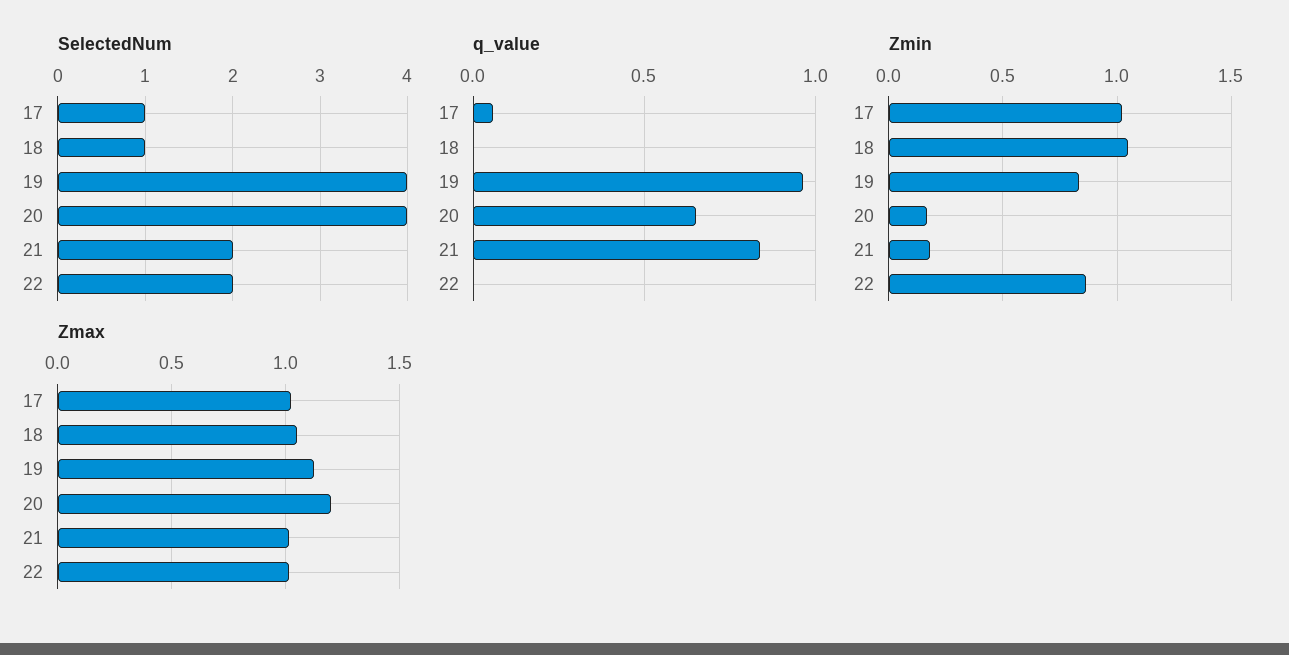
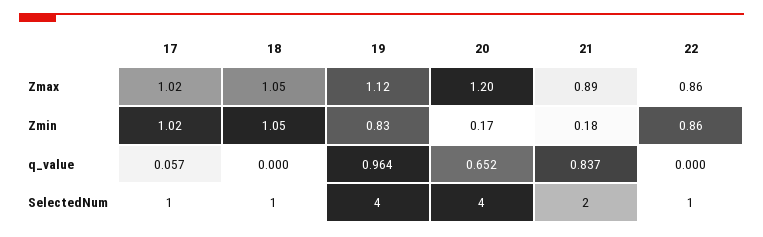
  {
    "SelectedNum": {
      "17": 1,
      "18": 1,
      "19": 4,
      "20": 4,
      "21": 2,
-     "22": 2
+     "22": 1
    },
    "q_value": {
      "17": 0.057,
      "18": 0,
      "19": 0.964,
      "20": 0.652,
      "21": 0.837,
      "22": 0
    },
    "Zmin": {
      "17": 1.02,
      "18": 1.05,
      "19": 0.83,
      "20": 0.17,
      "21": 0.18,
      "22": 0.86
    },
    "Zmax": {
      "17": 1.02,
      "18": 1.05,
      "19": 1.12,
      "20": 1.2,
-     "21": 1,
+     "21": 0.89,
-     "22": 1
+     "22": 0.86
    }
  }

